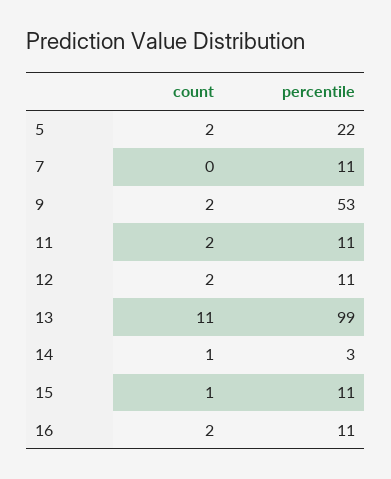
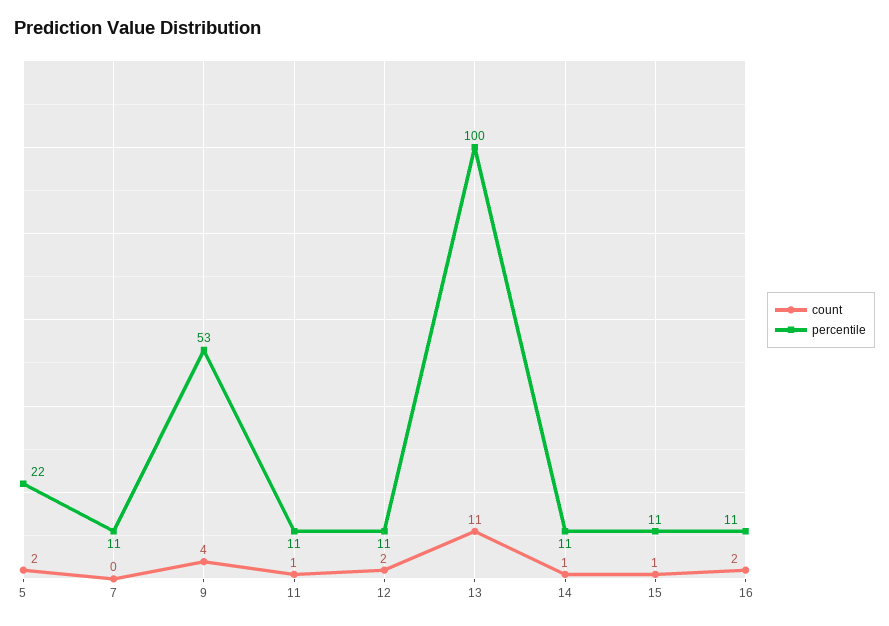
  {
    "count": {
      "5": 2,
      "7": 0,
-     "9": 2,
+     "9": 4,
-     "11": 2,
+     "11": 1,
      "12": 2,
      "13": 11,
      "14": 1,
      "15": 1,
      "16": 2
    },
    "percentile": {
      "5": 22,
      "7": 11,
      "9": 53,
      "11": 11,
      "12": 11,
-     "13": 99,
+     "13": 100,
-     "14": 3,
+     "14": 11,
      "15": 11,
      "16": 11
    }
  }

